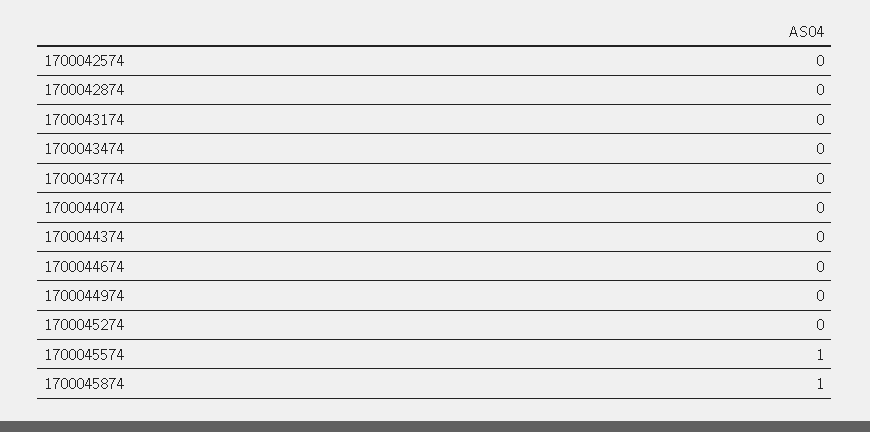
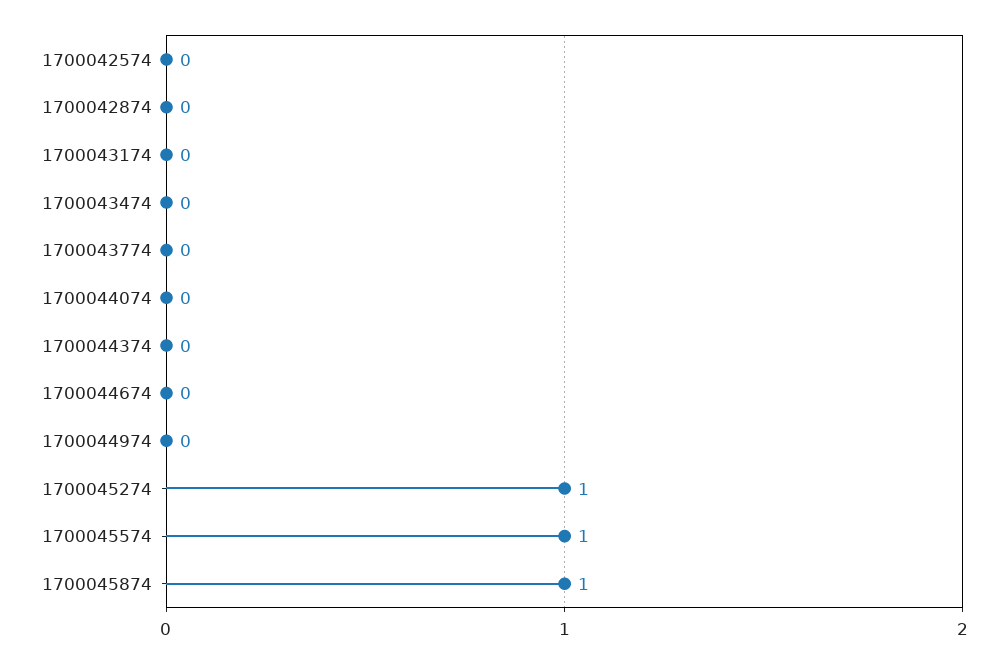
  {
    "1700042574": 0,
    "1700042874": 0,
    "1700043174": 0,
    "1700043474": 0,
    "1700043774": 0,
    "1700044074": 0,
    "1700044374": 0,
    "1700044674": 0,
    "1700044974": 0,
-   "1700045274": 0,
+   "1700045274": 1,
    "1700045574": 1,
    "1700045874": 1
  }

